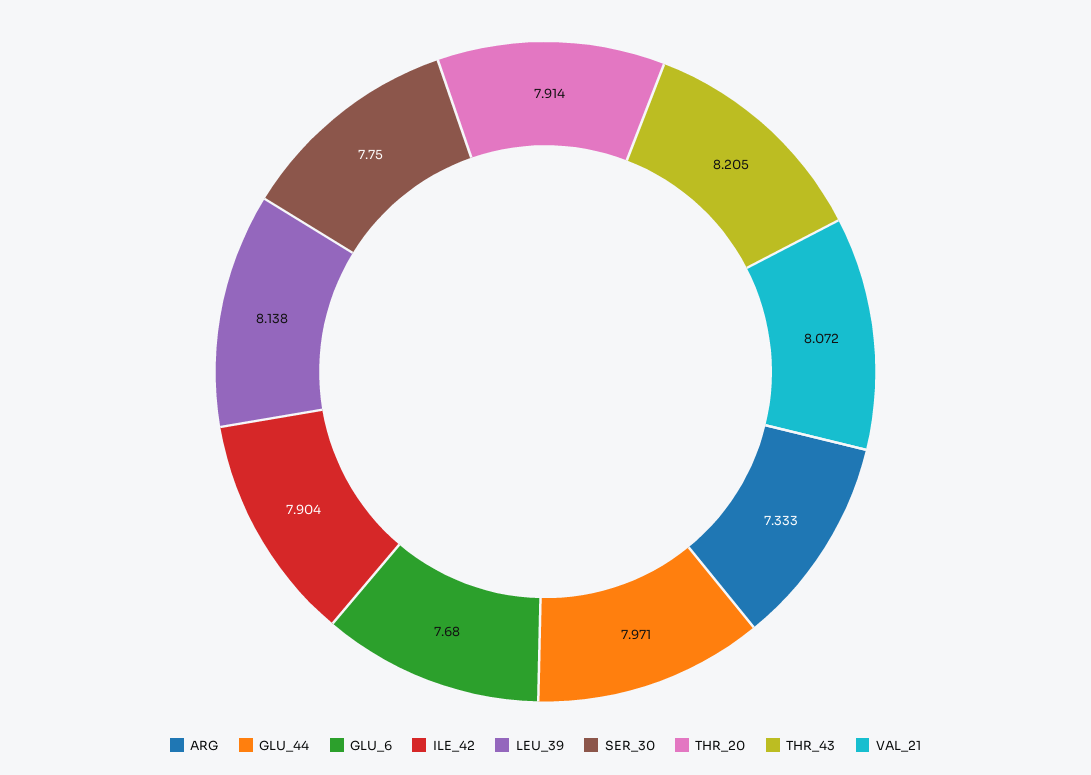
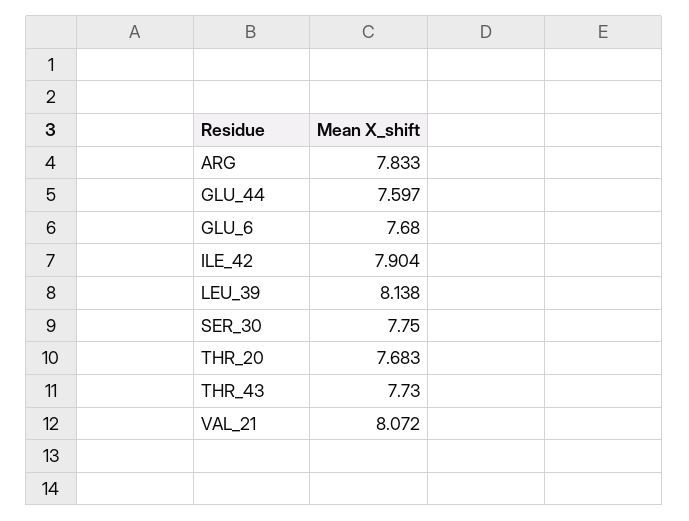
  {
-   "ARG": 7.333,
+   "ARG": 7.833,
-   "GLU_44": 7.971,
+   "GLU_44": 7.597,
    "GLU_6": 7.68,
    "ILE_42": 7.904,
    "LEU_39": 8.138,
    "SER_30": 7.75,
-   "THR_20": 7.914,
+   "THR_20": 7.683,
-   "THR_43": 8.205,
+   "THR_43": 7.73,
    "VAL_21": 8.072
  }

